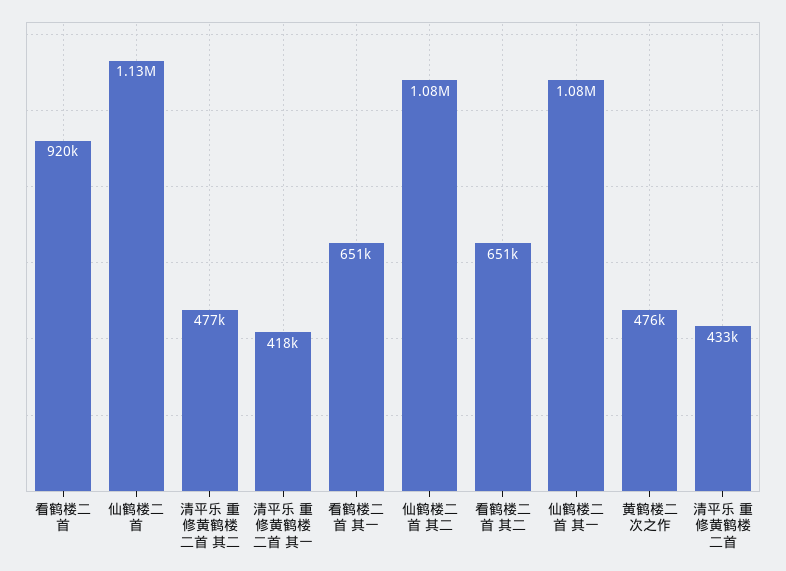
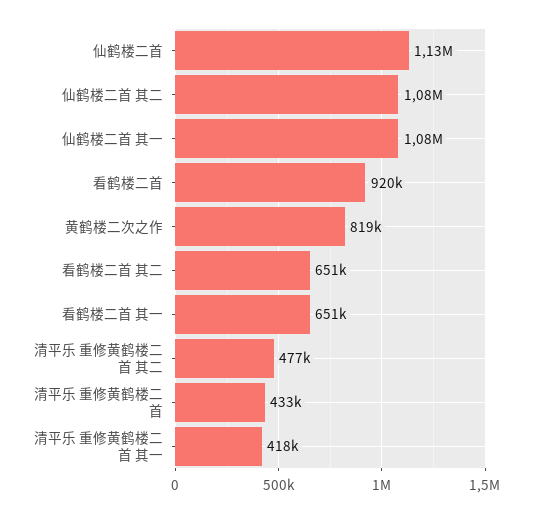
  {
    "看鹤楼二首": 920000,
    "仙鹤楼二首": 1130000,
    "清平乐 重修黄鹤楼二首 其二": 477000,
    "清平乐 重修黄鹤楼二首 其一": 418000,
    "看鹤楼二首 其一": 651000,
    "仙鹤楼二首 其二": 1080000,
    "看鹤楼二首 其二": 651000,
    "仙鹤楼二首 其一": 1080000,
-   "黄鹤楼二次之作": 476000,
+   "黄鹤楼二次之作": 819000,
    "清平乐 重修黄鹤楼二首": 433000
  }

